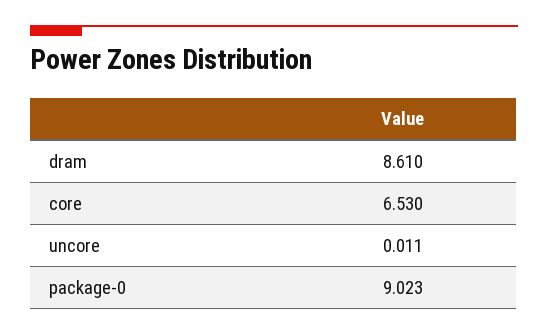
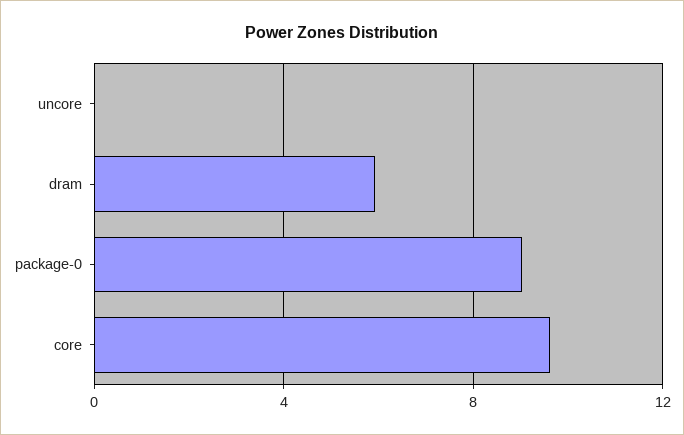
  {
-   "dram": 8.61,
+   "dram": 6,
-   "core": 6.53,
+   "core": 9.5,
    "uncore": 0.011,
    "package-0": 9.023
  }

